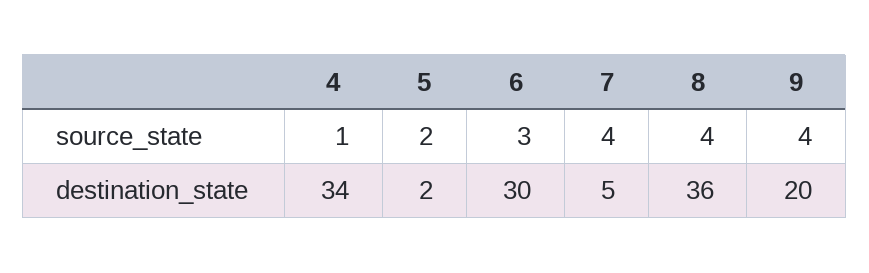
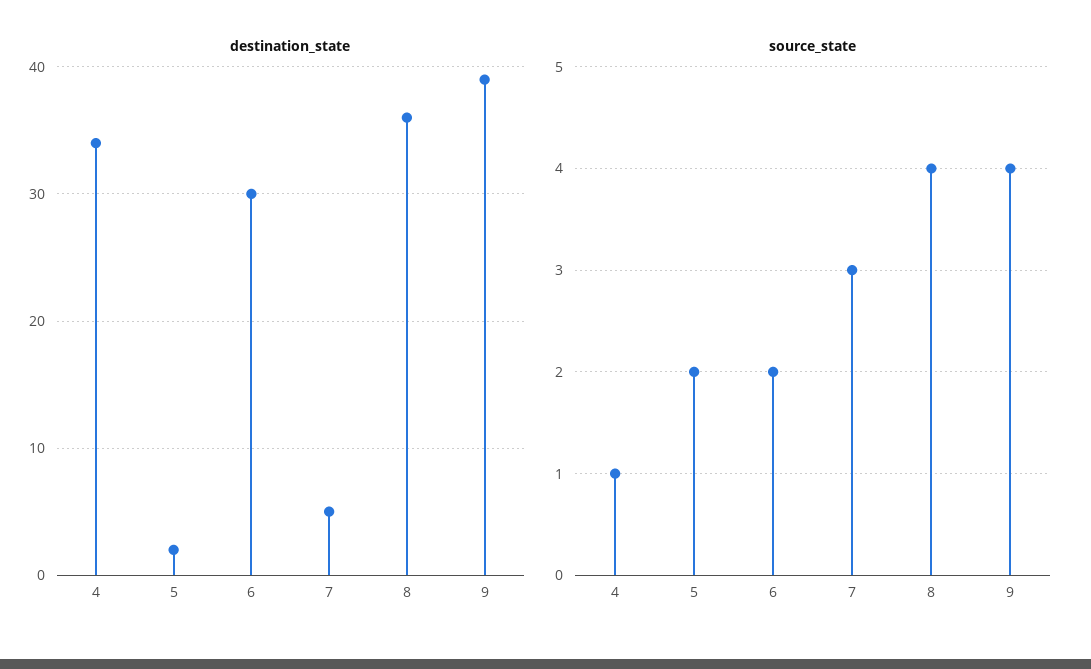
  {
    "source_state": {
      "4": 1,
      "5": 2,
-     "6": 3,
+     "6": 2,
-     "7": 4,
+     "7": 3,
      "8": 4,
      "9": 4
    },
    "destination_state": {
      "4": 34,
      "5": 2,
      "6": 30,
      "7": 5,
      "8": 36,
-     "9": 20
+     "9": 39
    }
  }

